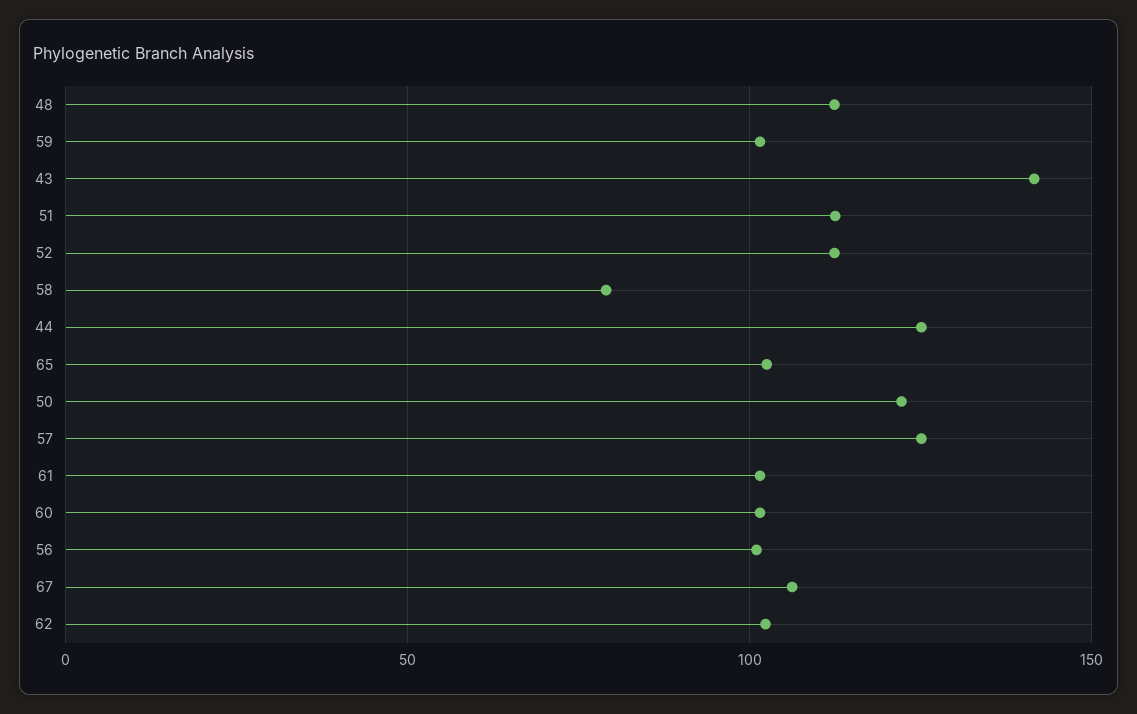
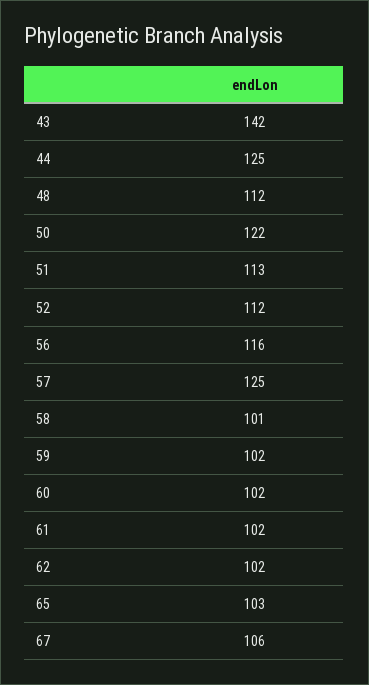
  {
    "48": 112,
    "59": 102,
    "43": 142,
    "51": 113,
    "52": 112,
-   "58": 80,
+   "58": 101,
    "44": 125,
    "65": 103,
    "50": 122,
    "57": 125,
    "61": 102,
    "60": 102,
-   "56": 100,
+   "56": 116,
    "67": 106,
    "62": 102
  }

